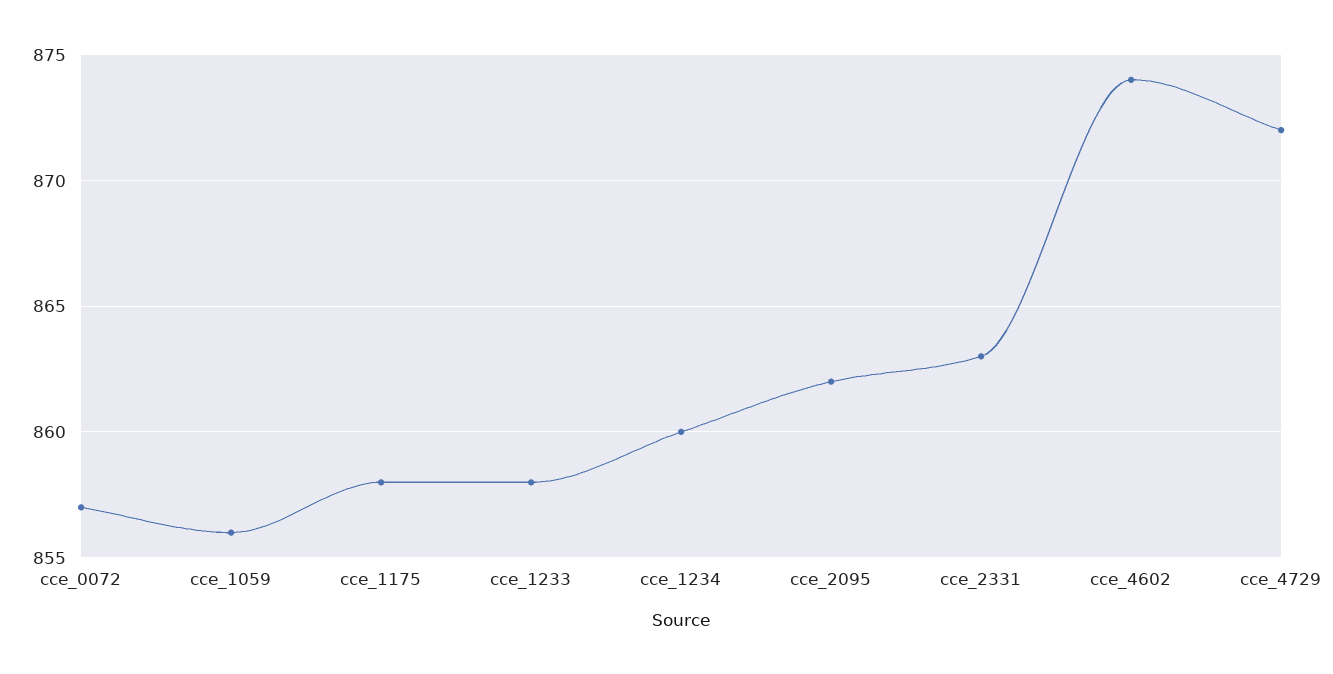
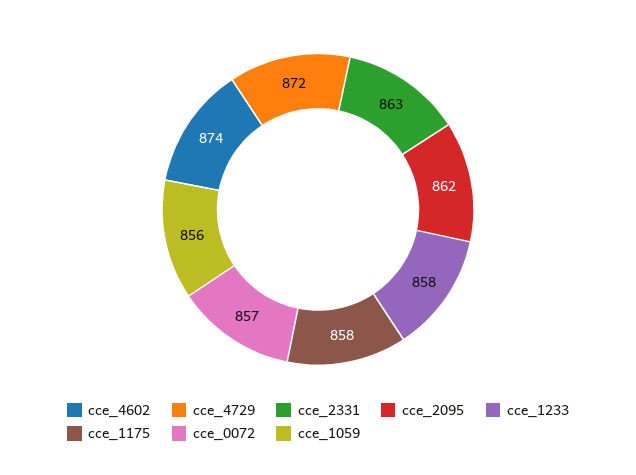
  {
    "cce_0072": 857,
    "cce_1059": 856,
    "cce_1175": 858,
    "cce_1233": 858,
-   "cce_1234": 860,
    "cce_2095": 862,
    "cce_2331": 863,
    "cce_4602": 874,
    "cce_4729": 872
  }

